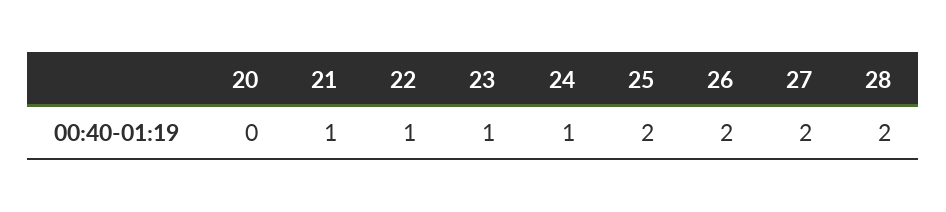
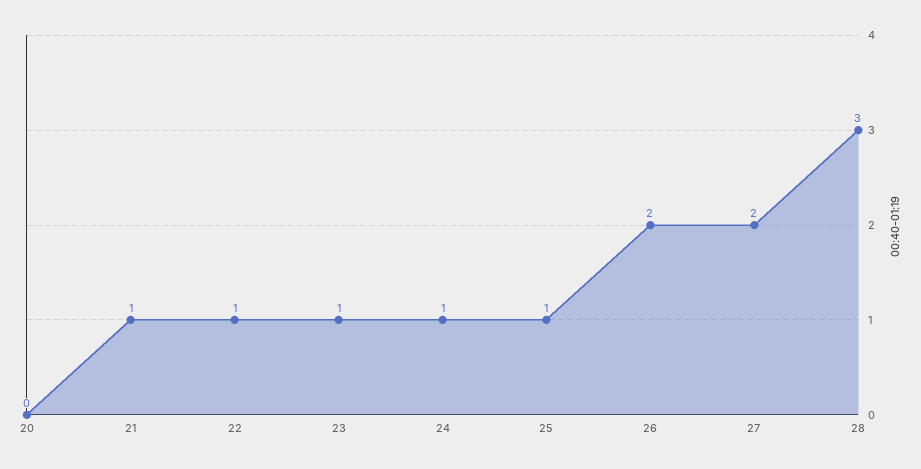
  {
    "20": 0,
    "21": 1,
    "22": 1,
    "23": 1,
    "24": 1,
-   "25": 2,
+   "25": 1,
    "26": 2,
    "27": 2,
-   "28": 2
+   "28": 3
  }

